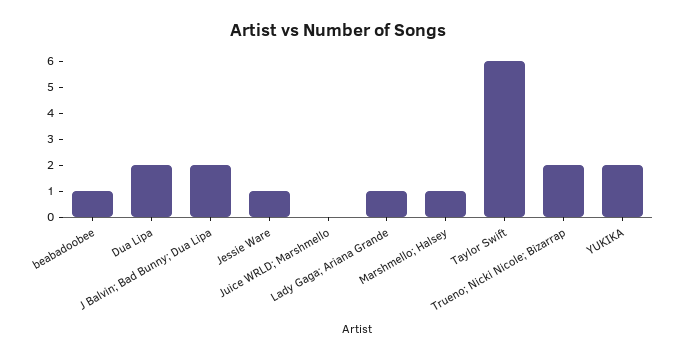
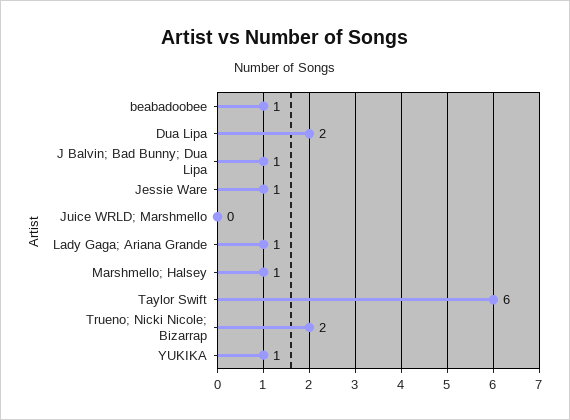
  {
    "beabadoobee": 1,
    "Dua Lipa": 2,
-   "J Balvin; Bad Bunny; Dua Lipa": 2,
+   "J Balvin; Bad Bunny; Dua Lipa": 1,
    "Jessie Ware": 1,
    "Juice WRLD; Marshmello": 0,
    "Lady Gaga; Ariana Grande": 1,
    "Marshmello; Halsey": 1,
    "Taylor Swift": 6,
    "Trueno; Nicki Nicole; Bizarrap": 2,
-   "YUKIKA": 2
+   "YUKIKA": 1
  }

